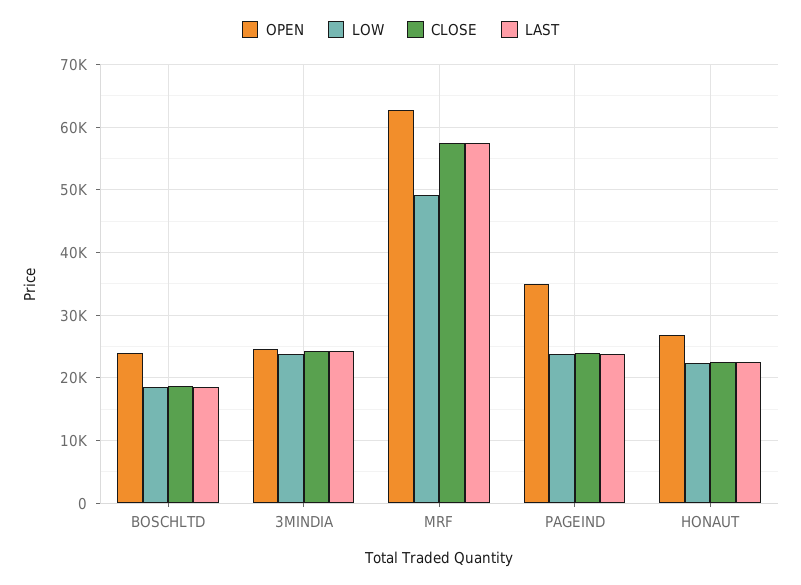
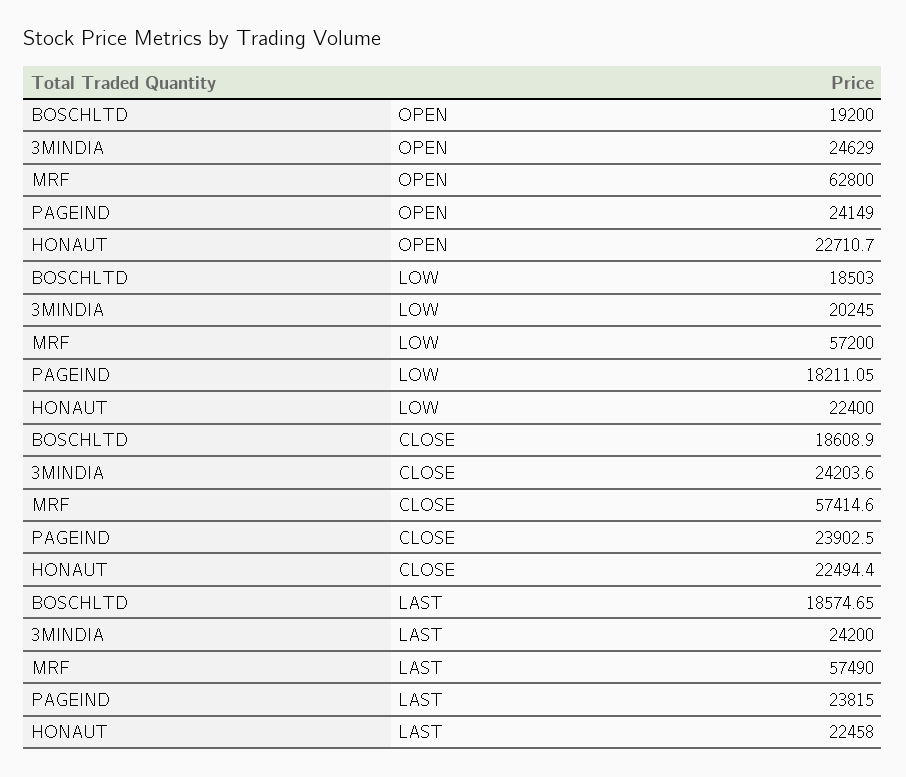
  {
    "OPEN": {
-     "BOSCHLTD": 24000,
+     "BOSCHLTD": 19200,
      "3MINDIA": 24629,
      "MRF": 62800,
-     "PAGEIND": 35000,
+     "PAGEIND": 24149,
-     "HONAUT": 27000
+     "HONAUT": 22710.7
    },
    "LOW": {
      "BOSCHLTD": 18503,
-     "3MINDIA": 24000,
+     "3MINDIA": 20245,
-     "MRF": 49000,
+     "MRF": 57200,
-     "PAGEIND": 24000,
+     "PAGEIND": 18211.05,
      "HONAUT": 22400
    },
    "CLOSE": {
      "BOSCHLTD": 18608.9,
      "3MINDIA": 24203.6,
      "MRF": 57414.6,
      "PAGEIND": 23902.5,
      "HONAUT": 22494.4
    },
    "LAST": {
      "BOSCHLTD": 18574.65,
      "3MINDIA": 24200,
      "MRF": 57490,
      "PAGEIND": 23815,
      "HONAUT": 22458
    }
  }

